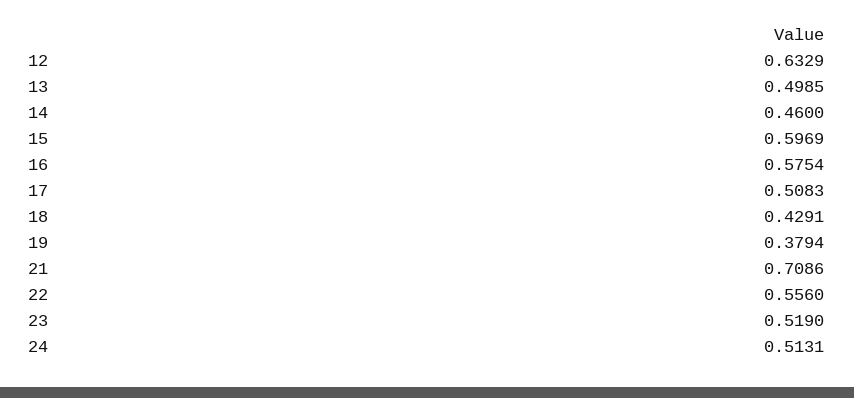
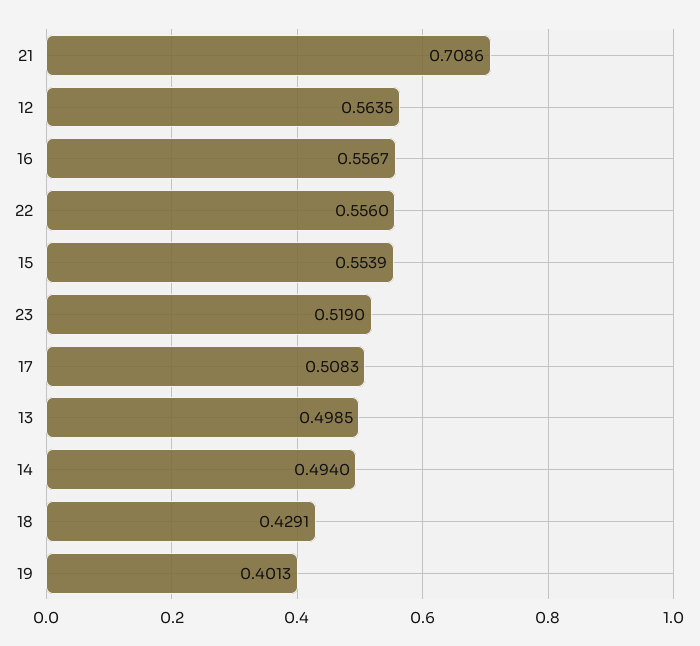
  {
-   "12": 0.6329,
+   "12": 0.5635,
    "13": 0.4985,
-   "14": 0.46,
+   "14": 0.494,
-   "15": 0.5969,
+   "15": 0.5539,
-   "16": 0.5754,
+   "16": 0.5567,
    "17": 0.5083,
    "18": 0.4291,
-   "19": 0.3794,
+   "19": 0.4013,
    "21": 0.7086,
    "22": 0.556,
-   "23": 0.519,
+   "23": 0.519
-   "24": 0.5131
  }

